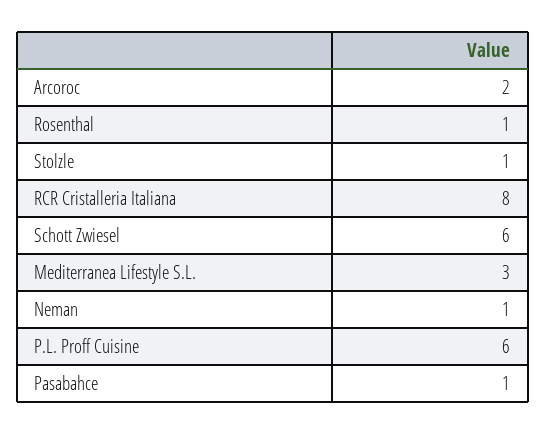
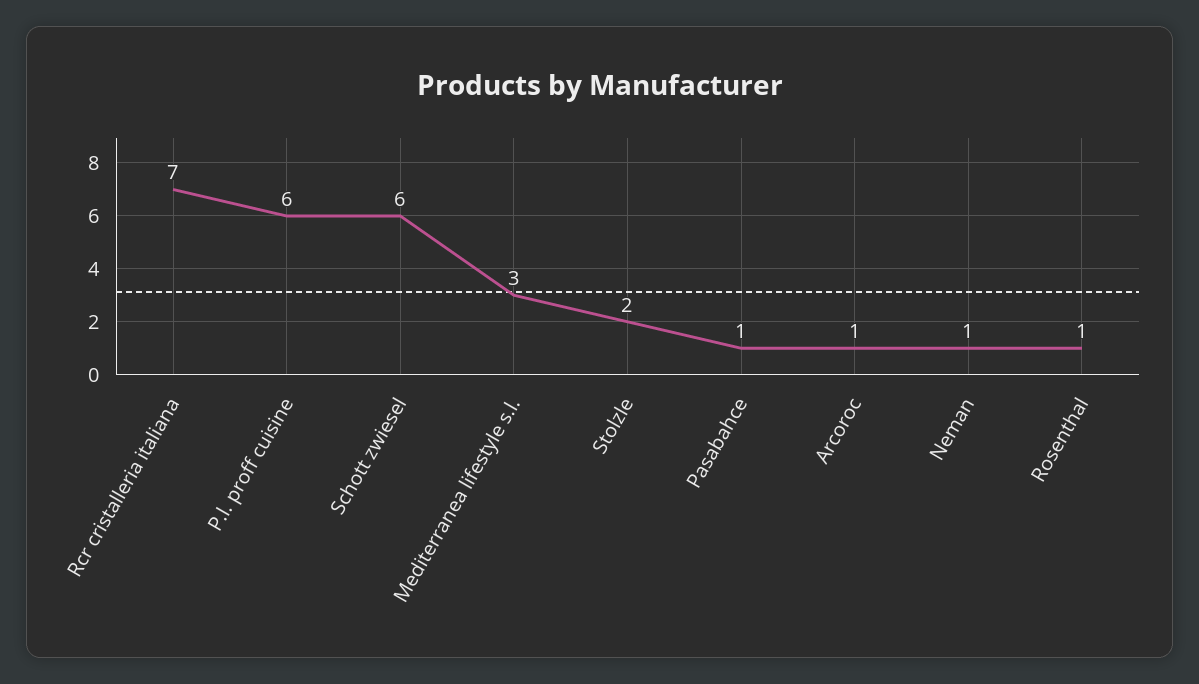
  {
-   "Arcoroc": 2,
+   "Arcoroc": 1,
    "Rosenthal": 1,
-   "Stolzle": 1,
+   "Stolzle": 2,
-   "RCR Cristalleria Italiana": 8,
+   "RCR Cristalleria Italiana": 7,
    "Schott Zwiesel": 6,
    "Mediterranea Lifestyle S.L.": 3,
    "Neman": 1,
    "P.L. Proff Cuisine": 6,
    "Pasabahce": 1
  }

